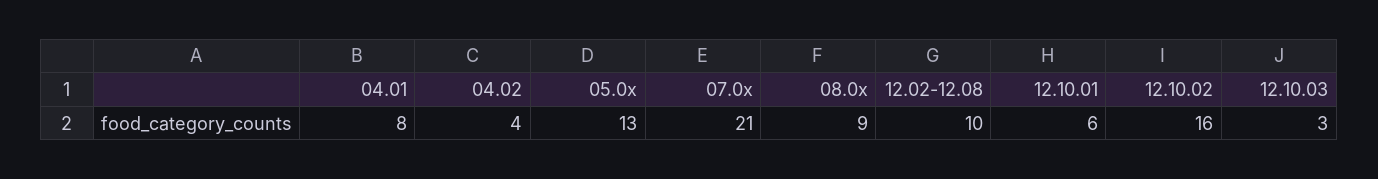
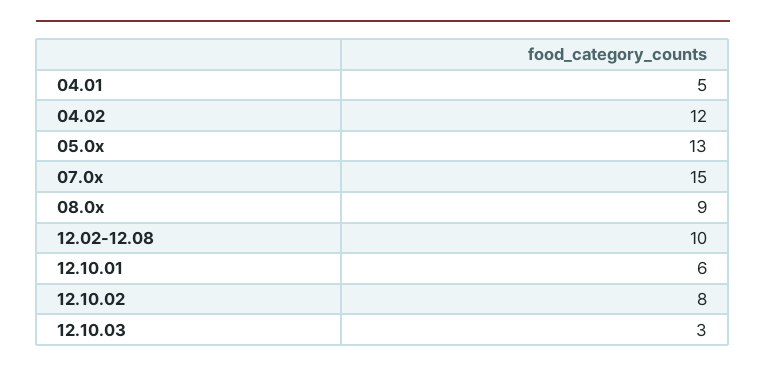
  {
-   "04.01": 8,
+   "04.01": 5,
-   "04.02": 4,
+   "04.02": 12,
    "05.0x": 13,
-   "07.0x": 21,
+   "07.0x": 15,
    "08.0x": 9,
    "12.02-12.08": 10,
    "12.10.01": 6,
-   "12.10.02": 16,
+   "12.10.02": 8,
    "12.10.03": 3
  }

